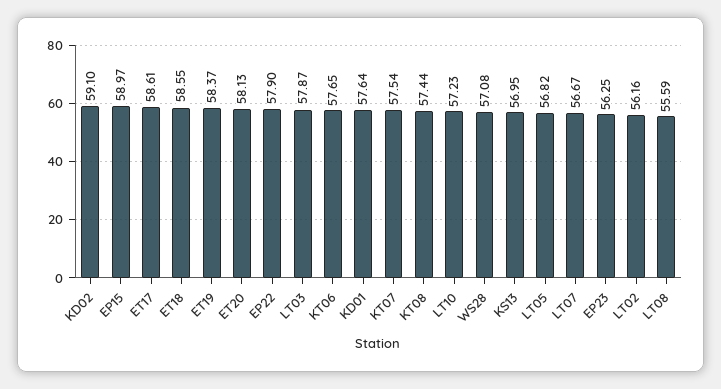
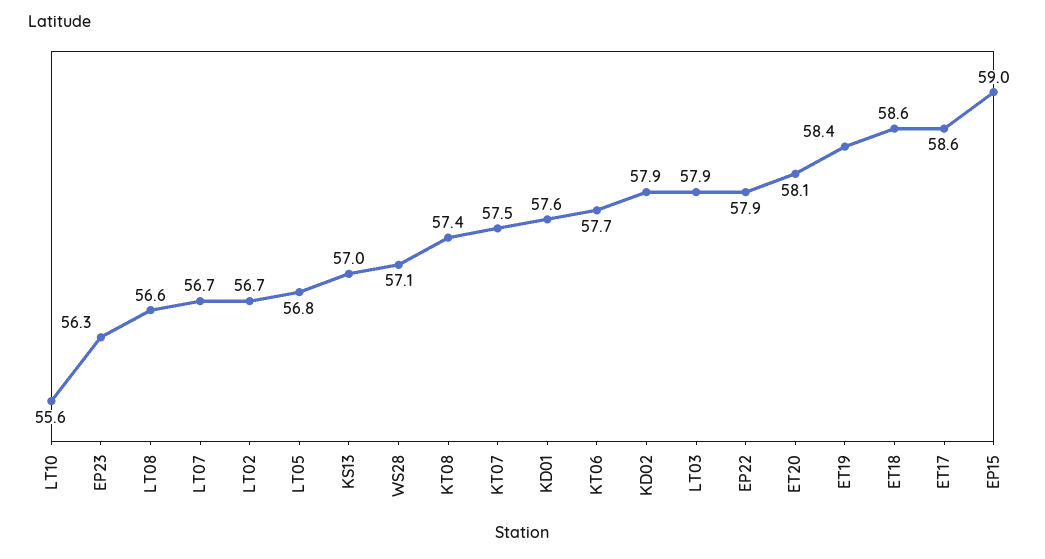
  {
-   "KD02": 59.1,
+   "KD02": 57.9,
    "EP15": 58.97,
    "ET17": 58.61,
    "ET18": 58.55,
    "ET19": 58.37,
    "ET20": 58.13,
    "EP22": 57.9,
    "LT03": 57.87,
    "KT06": 57.65,
    "KD01": 57.64,
    "KT07": 57.54,
    "KT08": 57.44,
-   "LT10": 57.23,
+   "LT10": 55.6,
    "WS28": 57.08,
    "KS13": 56.95,
    "LT05": 56.82,
    "LT07": 56.67,
    "EP23": 56.25,
-   "LT02": 56.16,
+   "LT02": 56.7,
-   "LT08": 55.59
+   "LT08": 56.6
  }

